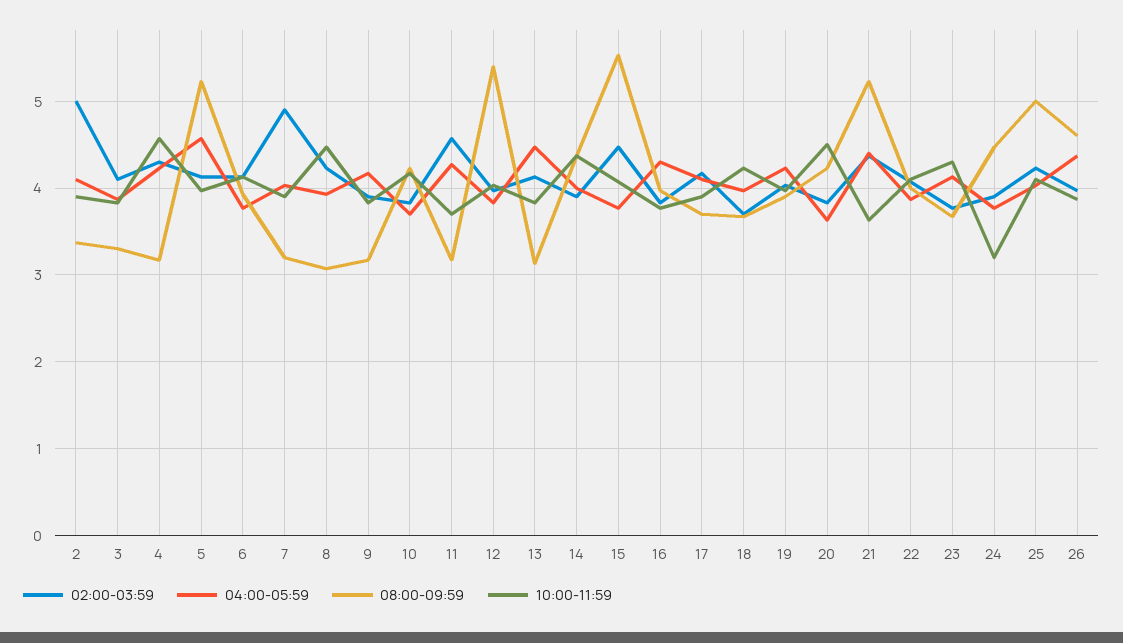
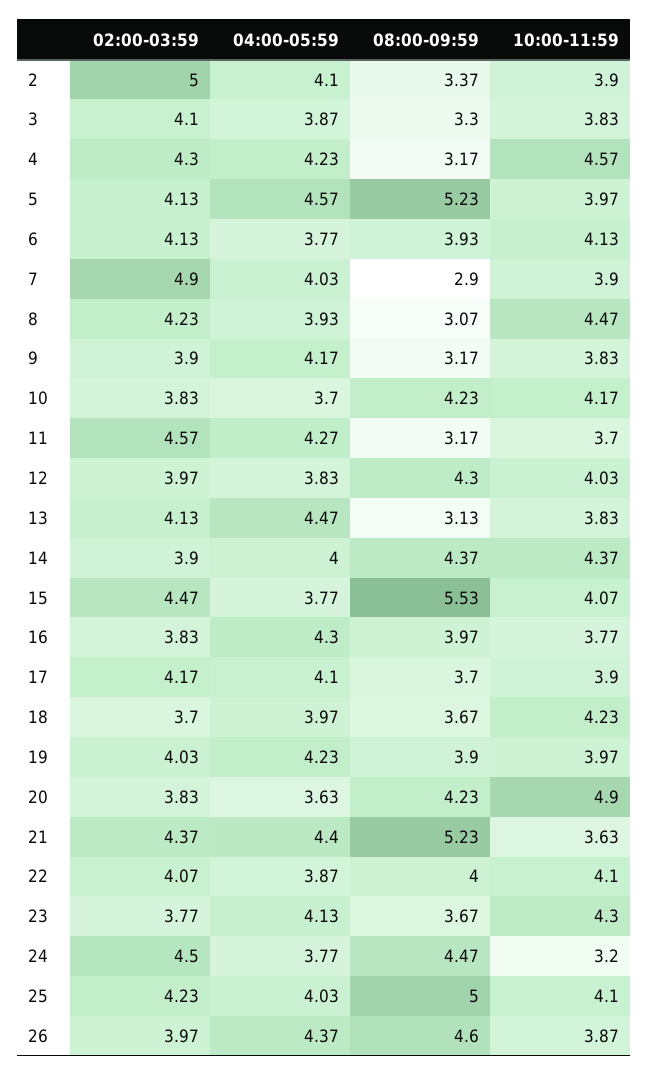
  {
    "02:00-03:59": {
      "2": 5,
      "3": 4.1,
      "4": 4.3,
      "5": 4.13,
      "6": 4.13,
      "7": 4.9,
      "8": 4.23,
      "9": 3.9,
      "10": 3.83,
      "11": 4.57,
      "12": 3.97,
      "13": 4.13,
      "14": 3.9,
      "15": 4.47,
      "16": 3.83,
      "17": 4.17,
      "18": 3.7,
      "19": 4.03,
      "20": 3.83,
      "21": 4.37,
      "22": 4.07,
      "23": 3.77,
-     "24": 3.9,
+     "24": 4.5,
      "25": 4.23,
      "26": 3.97
    },
    "04:00-05:59": {
      "2": 4.1,
      "3": 3.87,
      "4": 4.23,
      "5": 4.57,
      "6": 3.77,
      "7": 4.03,
      "8": 3.93,
      "9": 4.17,
      "10": 3.7,
      "11": 4.27,
      "12": 3.83,
      "13": 4.47,
      "14": 4,
      "15": 3.77,
      "16": 4.3,
      "17": 4.1,
      "18": 3.97,
      "19": 4.23,
      "20": 3.63,
      "21": 4.4,
      "22": 3.87,
      "23": 4.13,
      "24": 3.77,
      "25": 4.03,
      "26": 4.37
    },
    "08:00-09:59": {
      "2": 3.37,
      "3": 3.3,
      "4": 3.17,
      "5": 5.23,
      "6": 3.93,
-     "7": 3.2,
+     "7": 2.9,
      "8": 3.07,
      "9": 3.17,
      "10": 4.23,
      "11": 3.17,
-     "12": 5.4,
+     "12": 4.3,
      "13": 3.13,
      "14": 4.37,
      "15": 5.53,
      "16": 3.97,
      "17": 3.7,
      "18": 3.67,
      "19": 3.9,
      "20": 4.23,
      "21": 5.23,
      "22": 4,
      "23": 3.67,
      "24": 4.47,
      "25": 5,
      "26": 4.6
    },
    "10:00-11:59": {
      "2": 3.9,
      "3": 3.83,
      "4": 4.57,
      "5": 3.97,
      "6": 4.13,
      "7": 3.9,
      "8": 4.47,
      "9": 3.83,
      "10": 4.17,
      "11": 3.7,
      "12": 4.03,
      "13": 3.83,
      "14": 4.37,
      "15": 4.07,
      "16": 3.77,
      "17": 3.9,
      "18": 4.23,
      "19": 3.97,
-     "20": 4.5,
+     "20": 4.9,
      "21": 3.63,
      "22": 4.1,
      "23": 4.3,
      "24": 3.2,
      "25": 4.1,
      "26": 3.87
    }
  }

